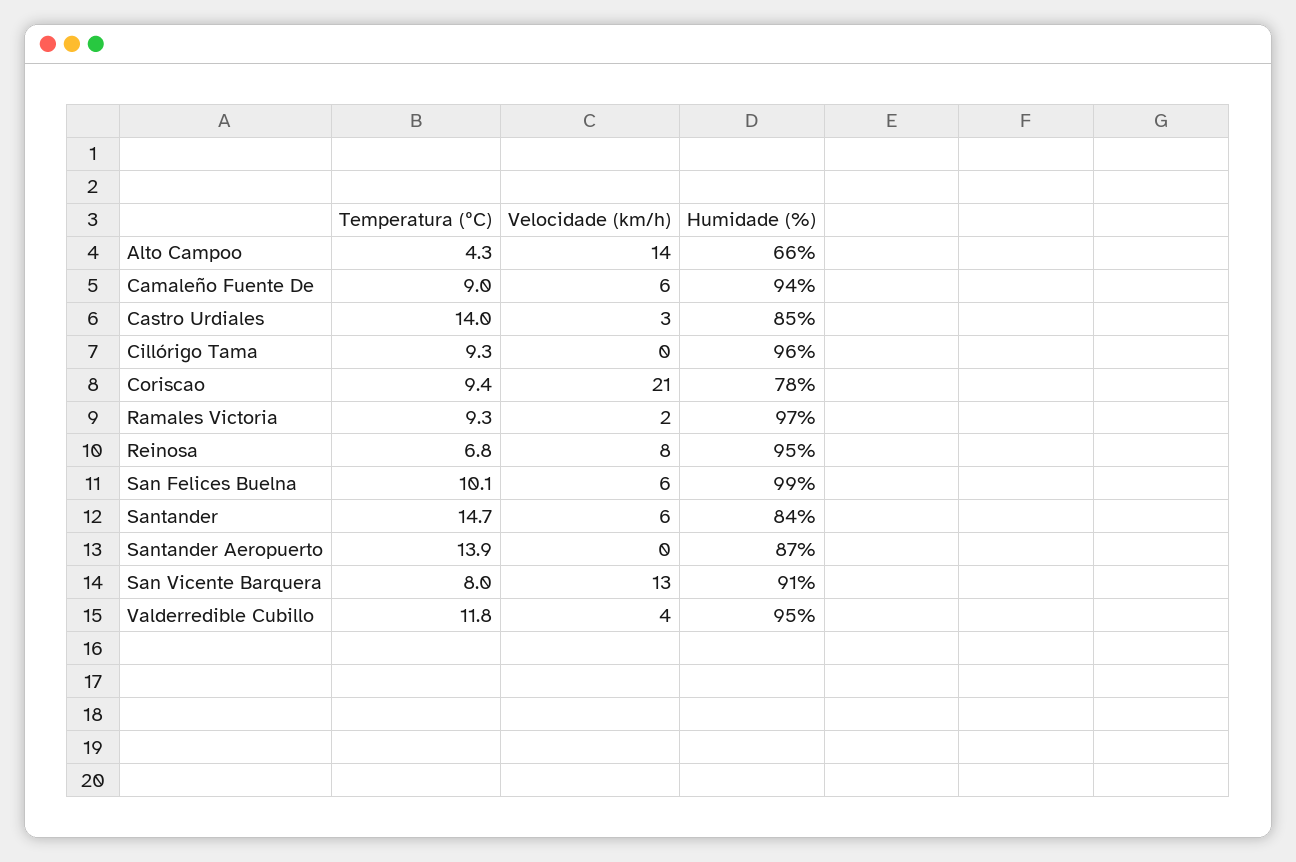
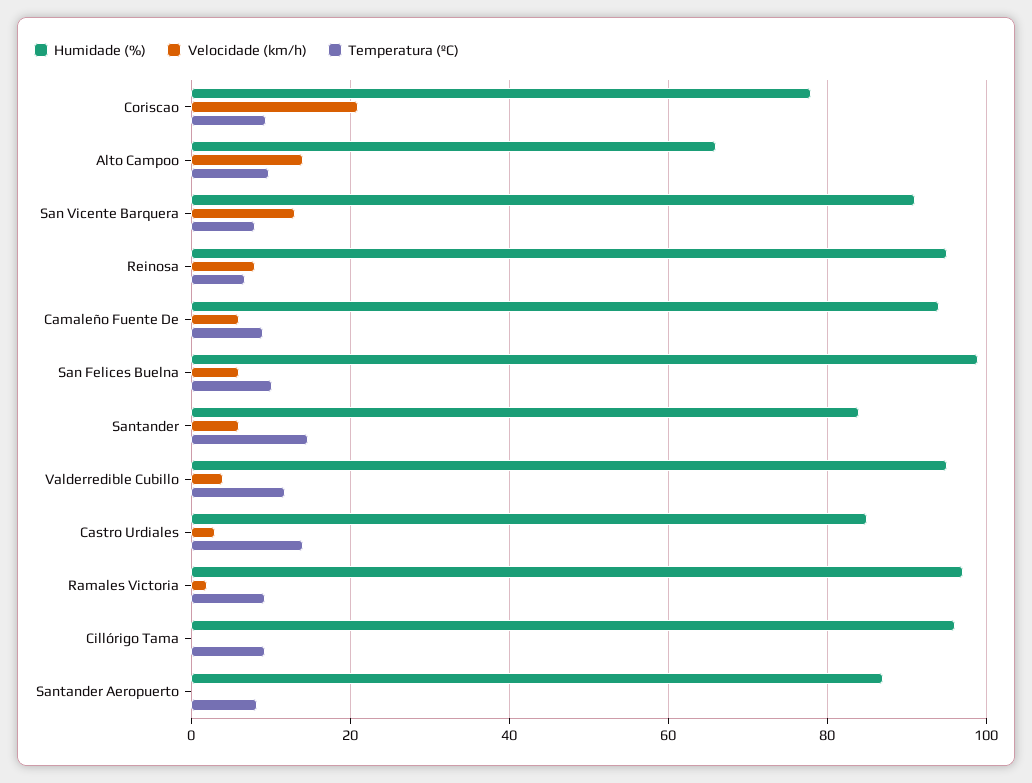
  {
    "Temperatura (ºC)": {
-     "Alto Campoo": 4.3,
+     "Alto Campoo": 10,
      "Camaleño Fuente De": 9,
      "Castro Urdiales": 14,
      "Cillórigo Tama": 9.3,
      "Coriscao": 9.4,
      "Ramales Victoria": 9.3,
      "Reinosa": 6.8,
      "San Felices Buelna": 10.1,
      "Santander": 14.7,
-     "Santander Aeropuerto": 13.9,
+     "Santander Aeropuerto": 8,
      "San Vicente Barquera": 8,
      "Valderredible Cubillo": 11.8
    },
    "Velocidade (km/h)": {
      "Alto Campoo": 14,
      "Camaleño Fuente De": 6,
      "Castro Urdiales": 3,
      "Cillórigo Tama": 0,
      "Coriscao": 21,
      "Ramales Victoria": 2,
      "Reinosa": 8,
      "San Felices Buelna": 6,
      "Santander": 6,
      "Santander Aeropuerto": 0,
      "San Vicente Barquera": 13,
      "Valderredible Cubillo": 4
    },
    "Humidade (%)": {
      "Alto Campoo": 66,
      "Camaleño Fuente De": 94,
      "Castro Urdiales": 85,
      "Cillórigo Tama": 96,
      "Coriscao": 78,
      "Ramales Victoria": 97,
      "Reinosa": 95,
      "San Felices Buelna": 99,
      "Santander": 84,
      "Santander Aeropuerto": 87,
      "San Vicente Barquera": 91,
      "Valderredible Cubillo": 95
    }
  }

